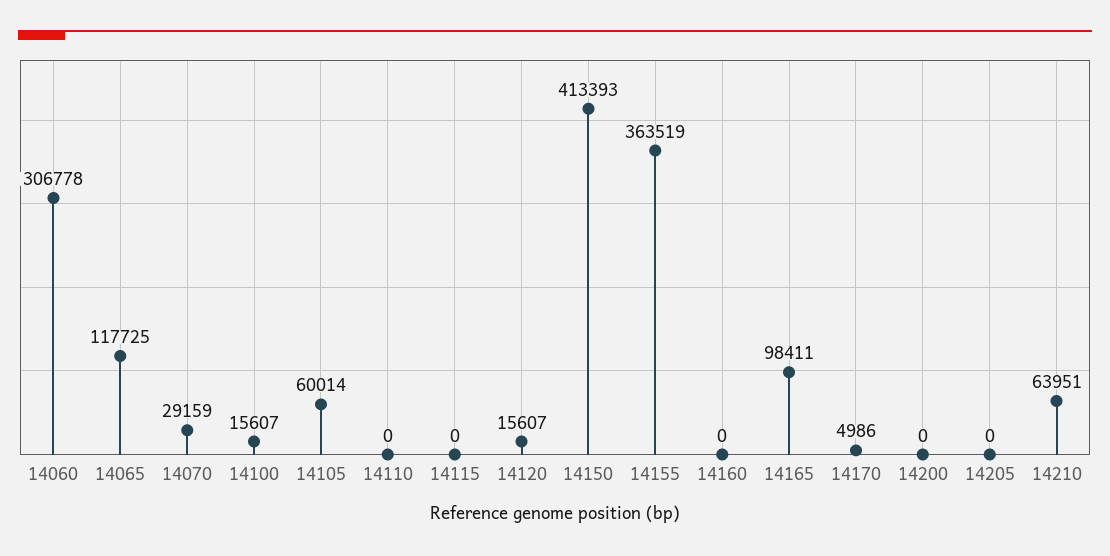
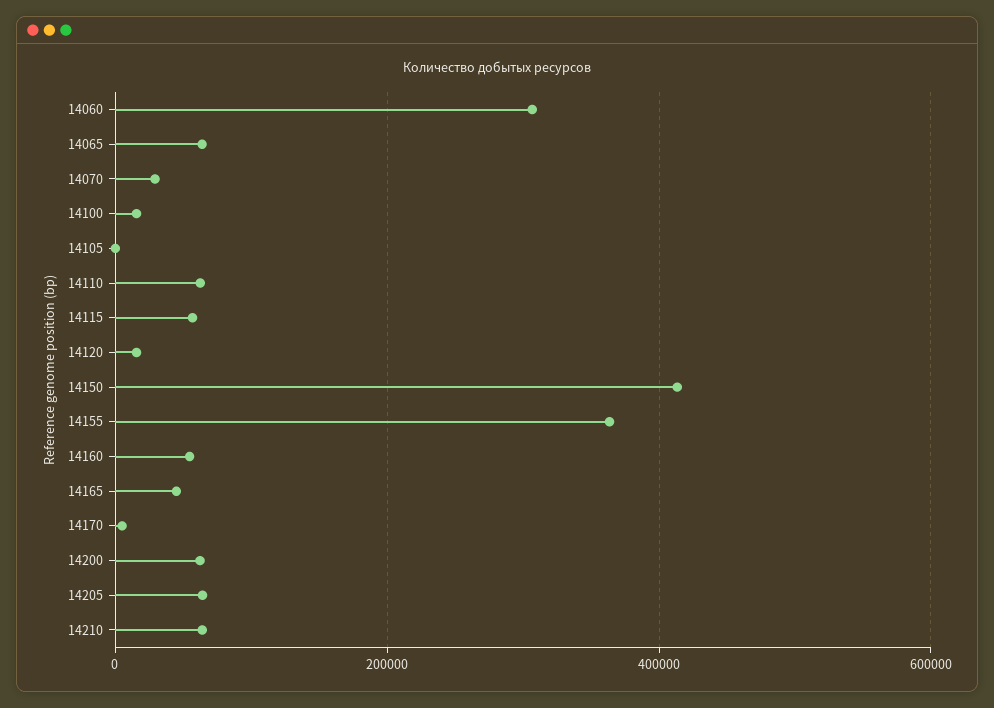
  {
    "14060": 306778,
-   "14065": 117725,
+   "14065": 60000,
    "14070": 29159,
    "14100": 15607,
-   "14105": 60014,
+   "14105": 0,
-   "14110": 0,
+   "14110": 60000,
-   "14115": 0,
+   "14115": 60000,
    "14120": 15607,
    "14150": 413393,
    "14155": 363519,
-   "14160": 0,
+   "14160": 60000,
-   "14165": 98411,
+   "14165": 40000,
    "14170": 4986,
-   "14200": 0,
+   "14200": 60000,
-   "14205": 0,
+   "14205": 60000,
    "14210": 63951
  }

